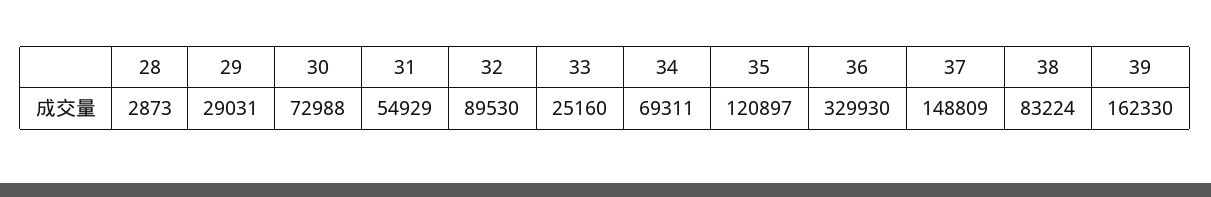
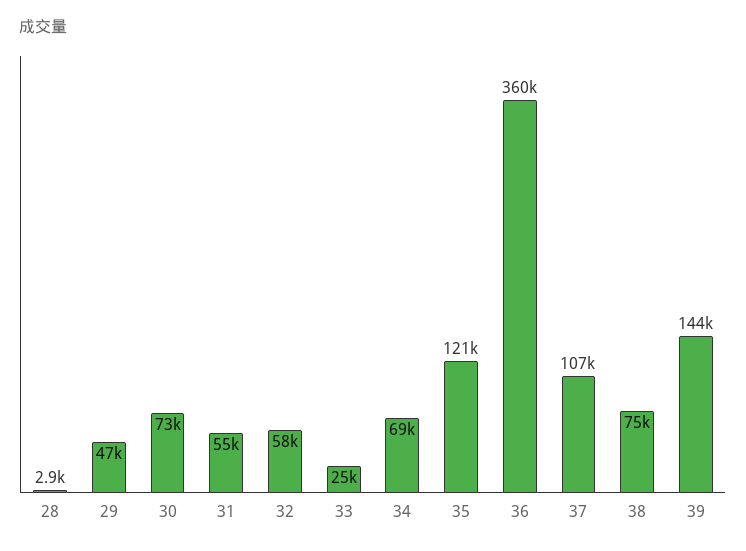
  {
    "28": 2873,
-   "29": 29031,
+   "29": 47000,
    "30": 72988,
    "31": 54929,
-   "32": 89530,
+   "32": 58000,
    "33": 25160,
    "34": 69311,
    "35": 120897,
-   "36": 329930,
+   "36": 360000,
-   "37": 148809,
+   "37": 107000,
-   "38": 83224,
+   "38": 75000,
-   "39": 162330
+   "39": 144000
  }

